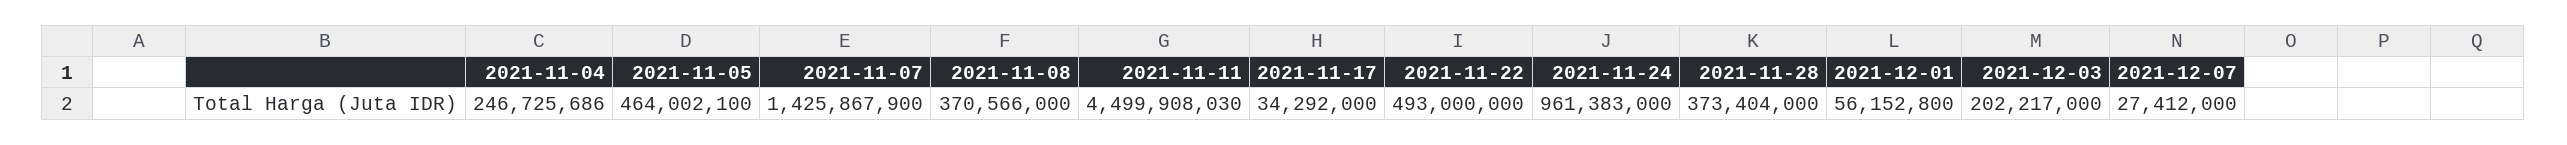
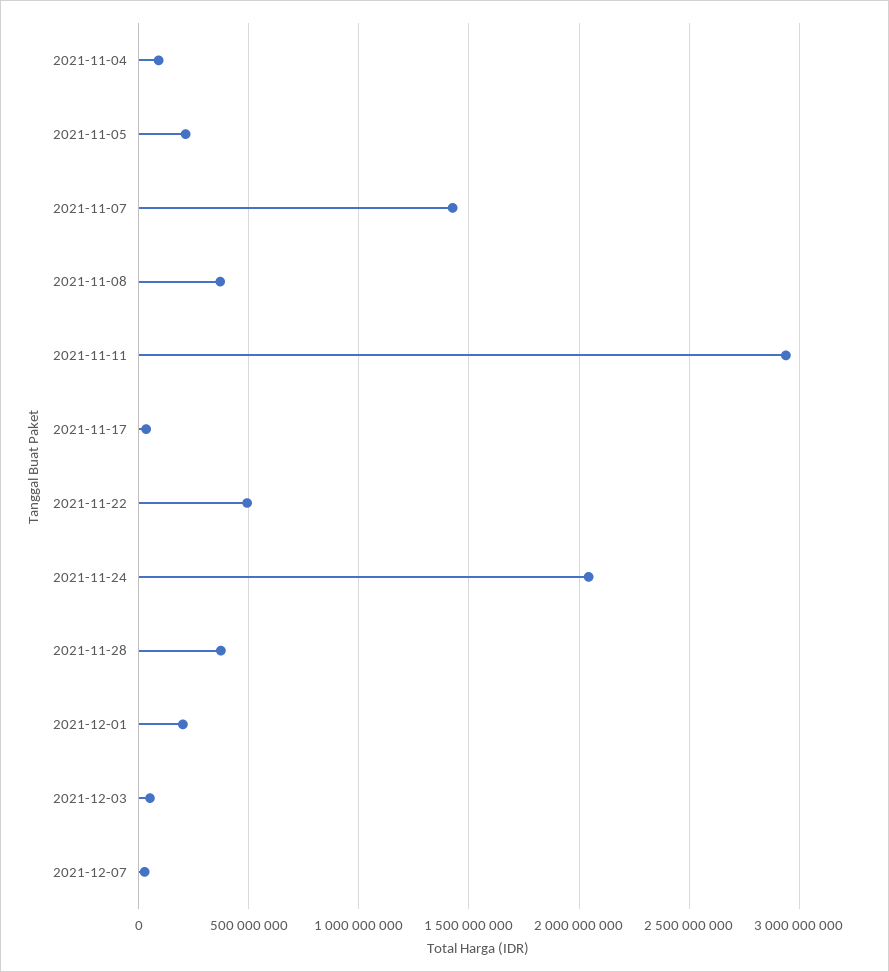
  {
-   "2021-11-04": 246725686,
+   "2021-11-04": 100000000,
-   "2021-11-05": 464002100,
+   "2021-11-05": 200000000,
    "2021-11-07": 1425867900,
    "2021-11-08": 370566000,
-   "2021-11-11": 4499908030,
+   "2021-11-11": 2950000000,
    "2021-11-17": 34292000,
    "2021-11-22": 493000000,
-   "2021-11-24": 961383000,
+   "2021-11-24": 2050000000,
    "2021-11-28": 373404000,
-   "2021-12-01": 56152800,
+   "2021-12-01": 200000000,
-   "2021-12-03": 202217000,
+   "2021-12-03": 50000000,
    "2021-12-07": 27412000
  }

